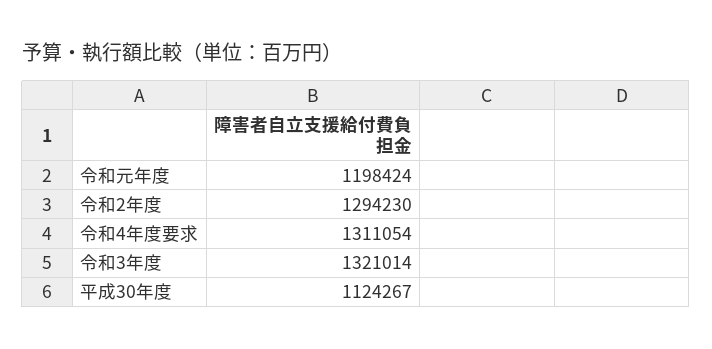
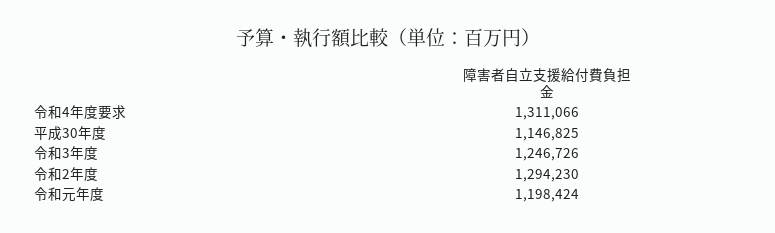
  {
    "令和元年度": 1198424,
    "令和2年度": 1294230,
-   "令和4年度要求": 1311054,
+   "令和4年度要求": 1311066,
-   "令和3年度": 1321014,
+   "令和3年度": 1246726,
-   "平成30年度": 1124267
+   "平成30年度": 1146825
  }

